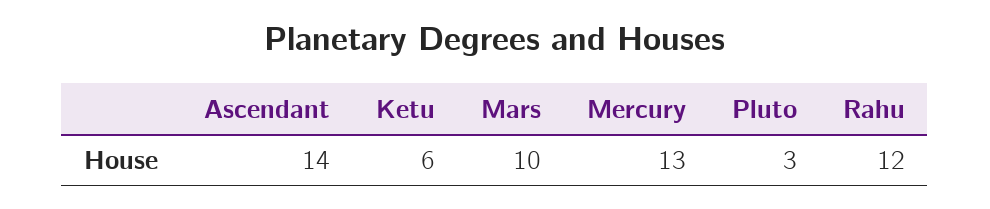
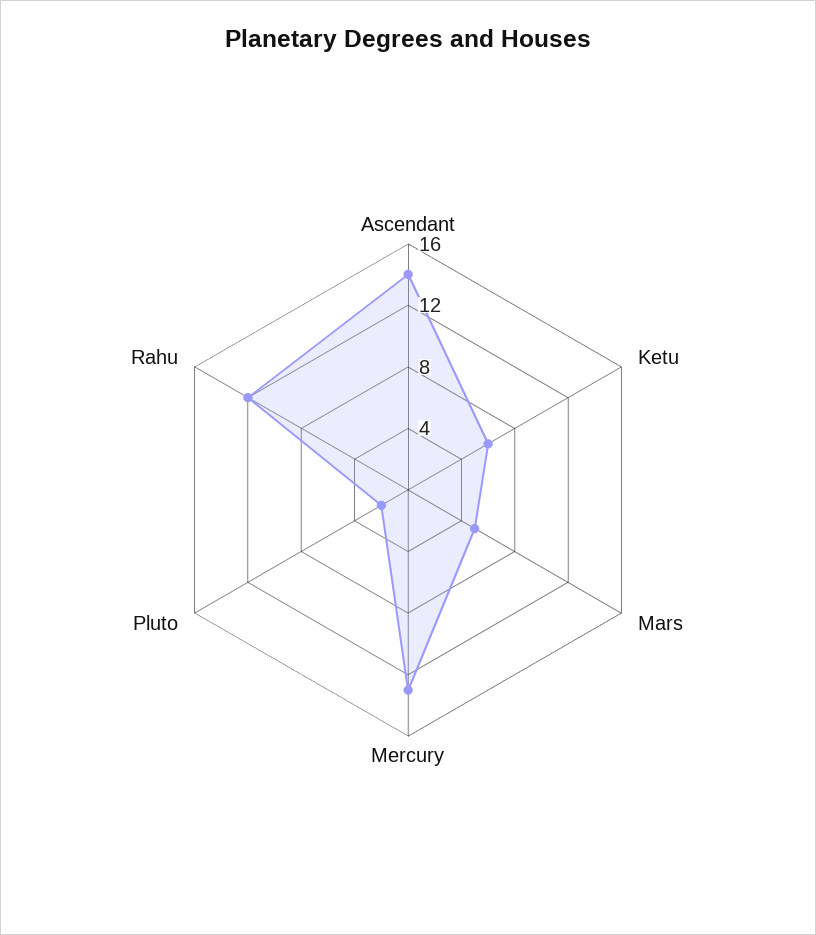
  {
    "Ascendant": 14,
    "Ketu": 6,
-   "Mars": 10,
+   "Mars": 5,
    "Mercury": 13,
-   "Pluto": 3,
+   "Pluto": 2,
    "Rahu": 12
  }

